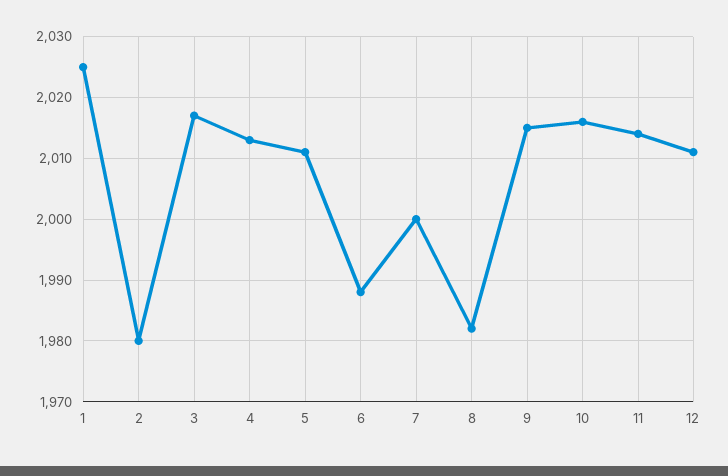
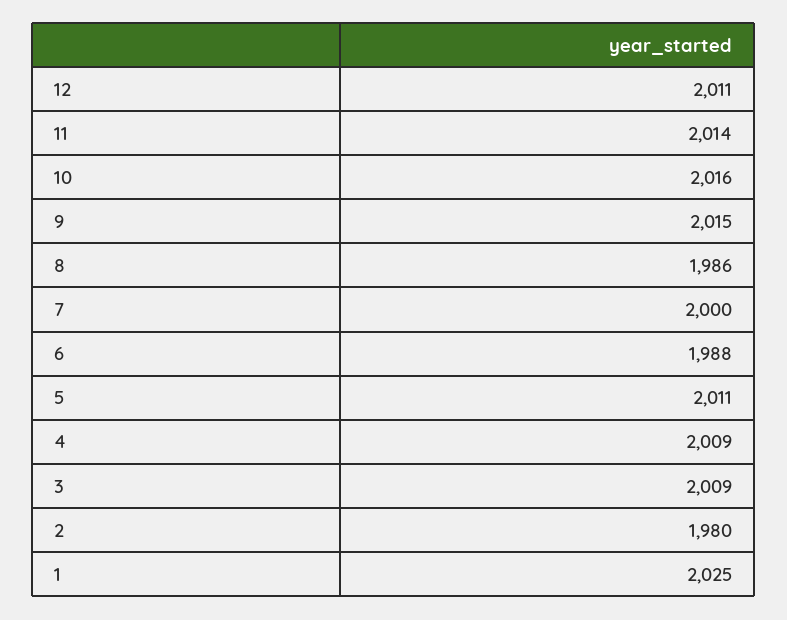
  {
    "1": 2025,
    "2": 1980,
-   "3": 2017,
+   "3": 2009,
-   "4": 2013,
+   "4": 2009,
    "5": 2011,
    "6": 1988,
    "7": 2000,
-   "8": 1982,
+   "8": 1986,
    "9": 2015,
    "10": 2016,
    "11": 2014,
    "12": 2011
  }

